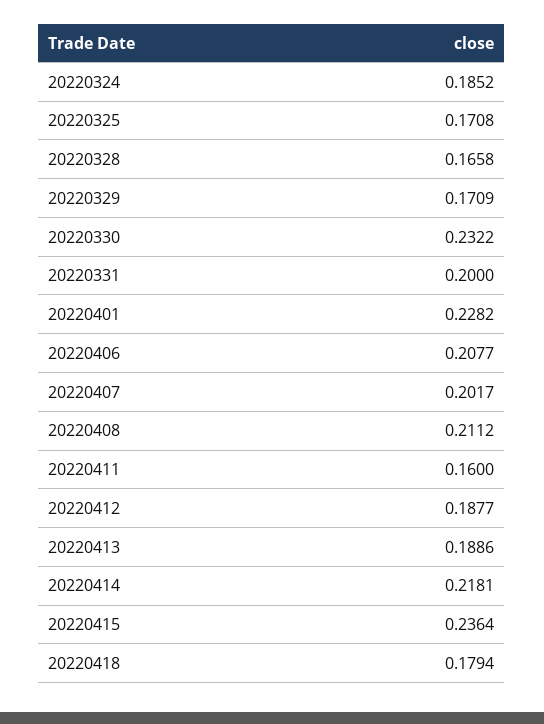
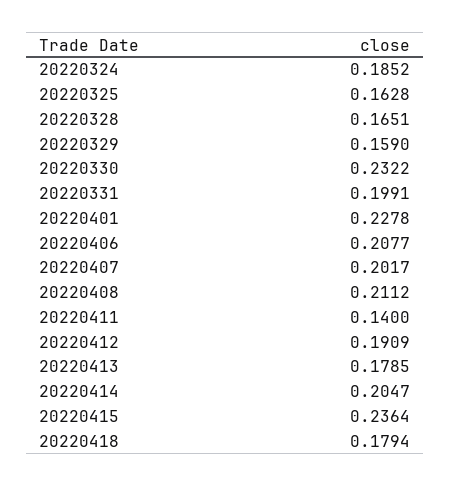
  {
    "20220324": 0.1852,
-   "20220325": 0.1708,
+   "20220325": 0.1628,
-   "20220328": 0.1658,
+   "20220328": 0.1651,
-   "20220329": 0.1709,
+   "20220329": 0.159,
    "20220330": 0.2322,
-   "20220331": 0.2,
+   "20220331": 0.1991,
-   "20220401": 0.2282,
+   "20220401": 0.2278,
    "20220406": 0.2077,
    "20220407": 0.2017,
    "20220408": 0.2112,
-   "20220411": 0.16,
+   "20220411": 0.14,
-   "20220412": 0.1877,
+   "20220412": 0.1909,
-   "20220413": 0.1886,
+   "20220413": 0.1785,
-   "20220414": 0.2181,
+   "20220414": 0.2047,
    "20220415": 0.2364,
    "20220418": 0.1794
  }

